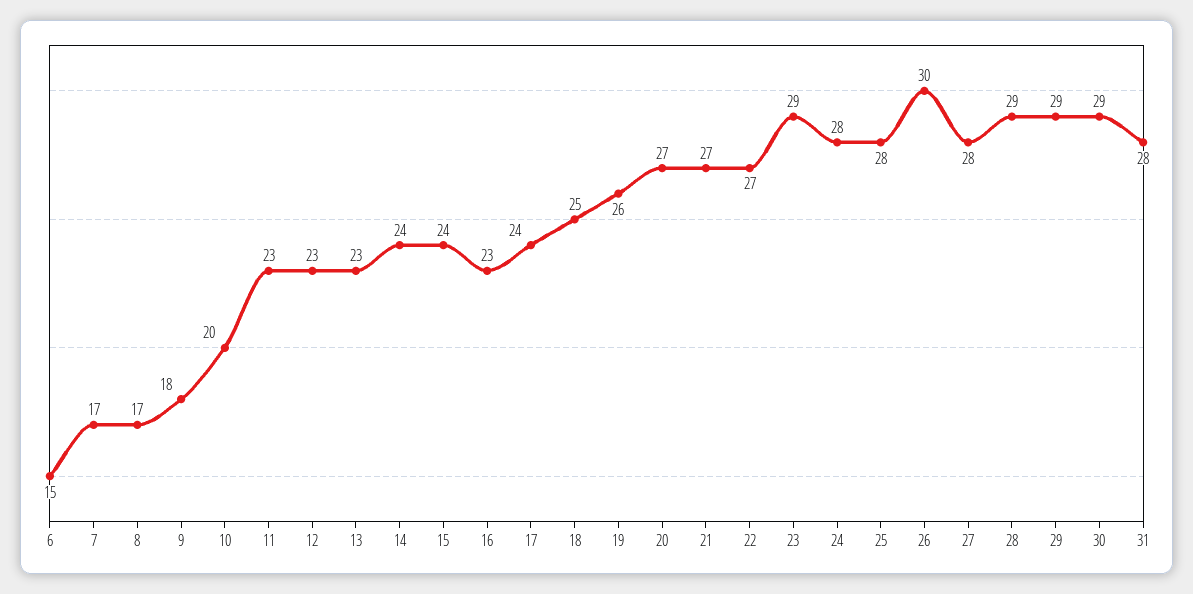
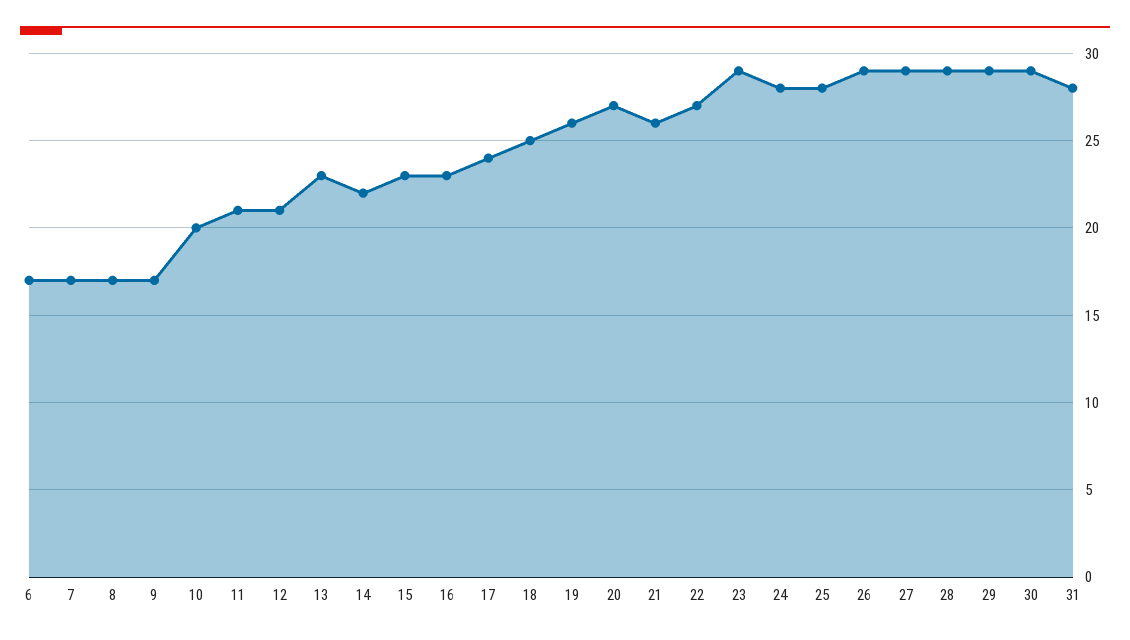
  {
-   "6": 15,
+   "6": 17,
    "7": 17,
    "8": 17,
-   "9": 18,
+   "9": 17,
    "10": 20,
-   "11": 23,
+   "11": 21,
-   "12": 23,
+   "12": 21,
    "13": 23,
-   "14": 24,
+   "14": 22,
-   "15": 24,
+   "15": 23,
    "16": 23,
    "17": 24,
    "18": 25,
    "19": 26,
    "20": 27,
-   "21": 27,
+   "21": 26,
    "22": 27,
    "23": 29,
    "24": 28,
    "25": 28,
-   "26": 30,
+   "26": 29,
-   "27": 28,
+   "27": 29,
    "28": 29,
    "29": 29,
    "30": 29,
    "31": 28
  }

